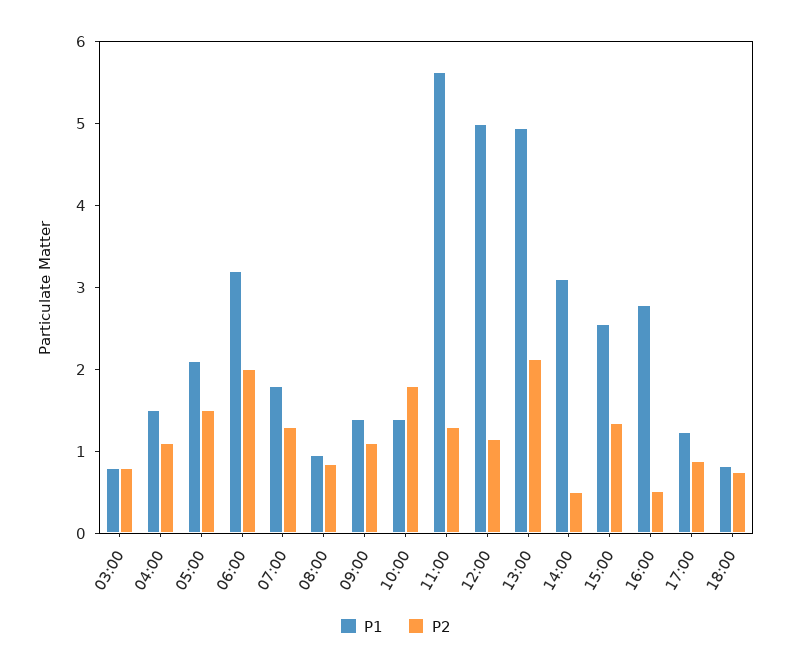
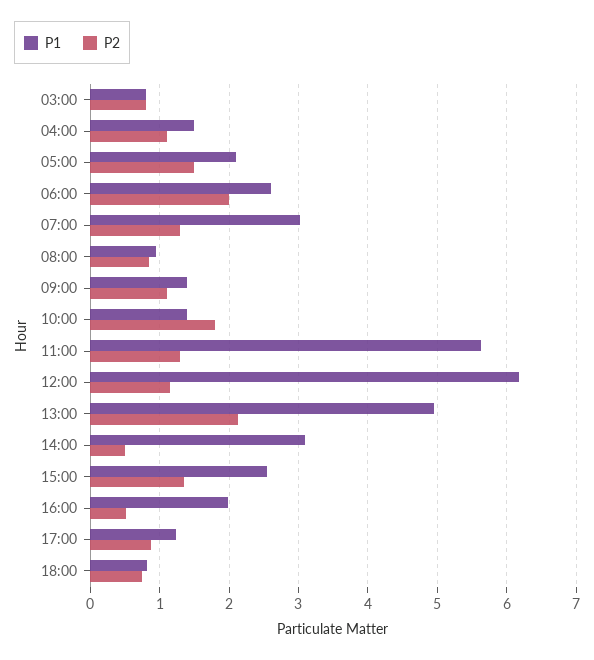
  {
    "P1": {
      "03:00": 0.8,
      "04:00": 1.5,
      "05:00": 2.1,
-     "06:00": 3.2,
+     "06:00": 2.6,
-     "07:00": 1.8,
+     "07:00": 3,
      "08:00": 1,
      "09:00": 1.4,
      "10:00": 1.4,
      "11:00": 5.6,
-     "12:00": 5,
+     "12:00": 6.2,
      "13:00": 5,
      "14:00": 3.1,
      "15:00": 2.6,
-     "16:00": 2.8,
+     "16:00": 2,
      "17:00": 1.2,
      "18:00": 0.8
    },
    "P2": {
      "03:00": 0.8,
      "04:00": 1.1,
      "05:00": 1.5,
      "06:00": 2,
      "07:00": 1.3,
      "08:00": 0.9,
      "09:00": 1.1,
      "10:00": 1.8,
      "11:00": 1.3,
      "12:00": 1.2,
      "13:00": 2.1,
      "14:00": 0.5,
      "15:00": 1.4,
      "16:00": 0.5,
      "17:00": 0.9,
      "18:00": 0.8
    }
  }

